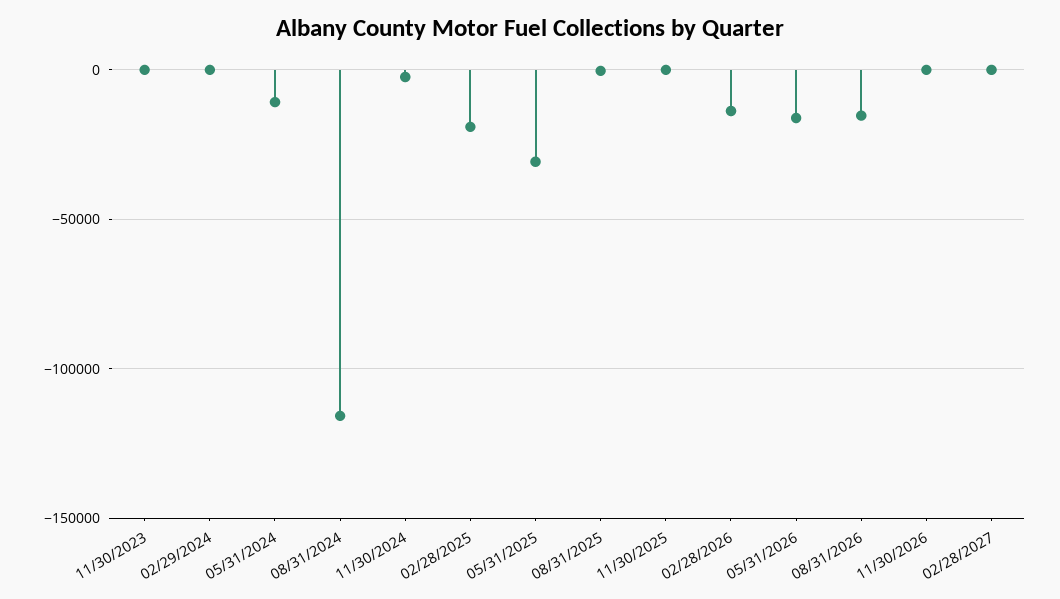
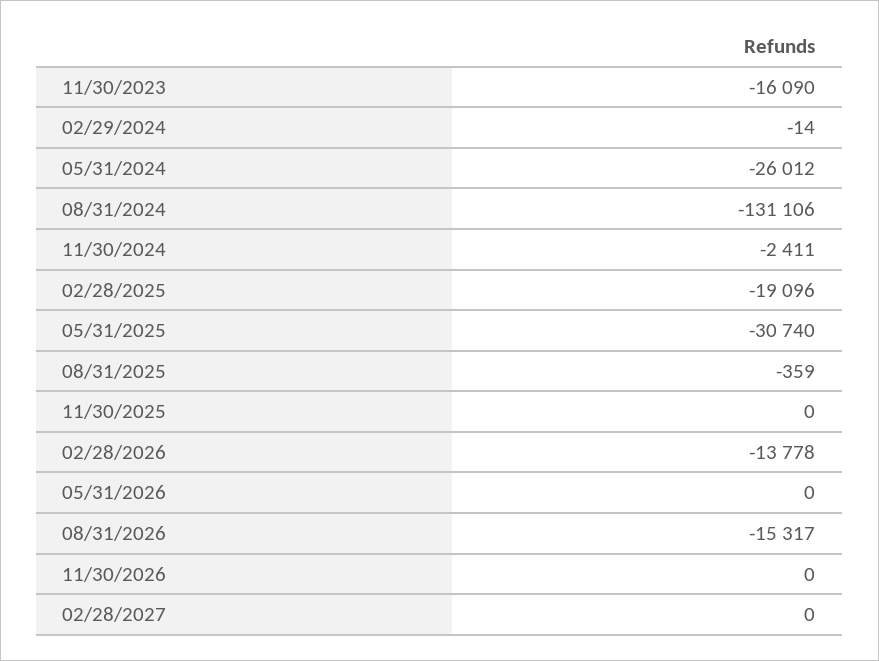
  {
-   "11/30/2023": 0,
+   "11/30/2023": -16090,
    "02/29/2024": -14,
-   "05/31/2024": -10000,
+   "05/31/2024": -26012,
-   "08/31/2024": -115000,
+   "08/31/2024": -131106,
    "11/30/2024": -2411,
    "02/28/2025": -19096,
    "05/31/2025": -30740,
    "08/31/2025": -359,
    "11/30/2025": 0,
    "02/28/2026": -13778,
-   "05/31/2026": -15000,
+   "05/31/2026": 0,
    "08/31/2026": -15317,
    "11/30/2026": 0,
    "02/28/2027": 0
  }

